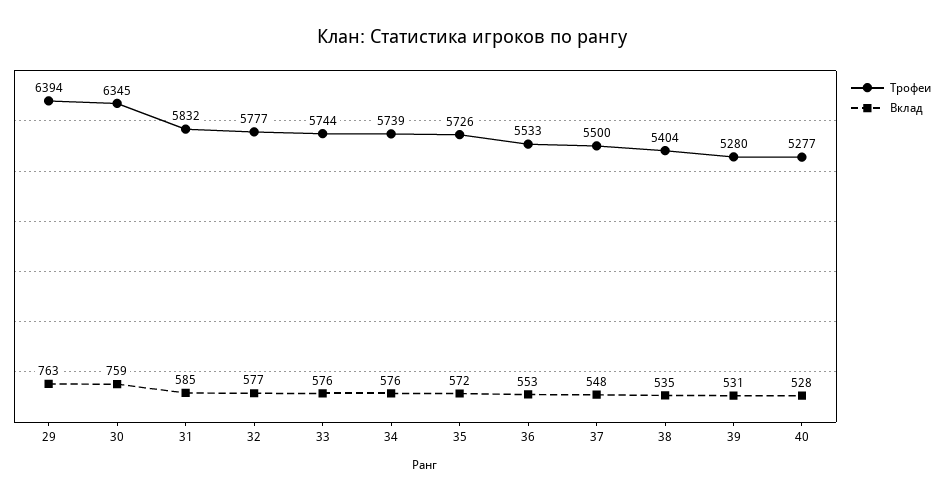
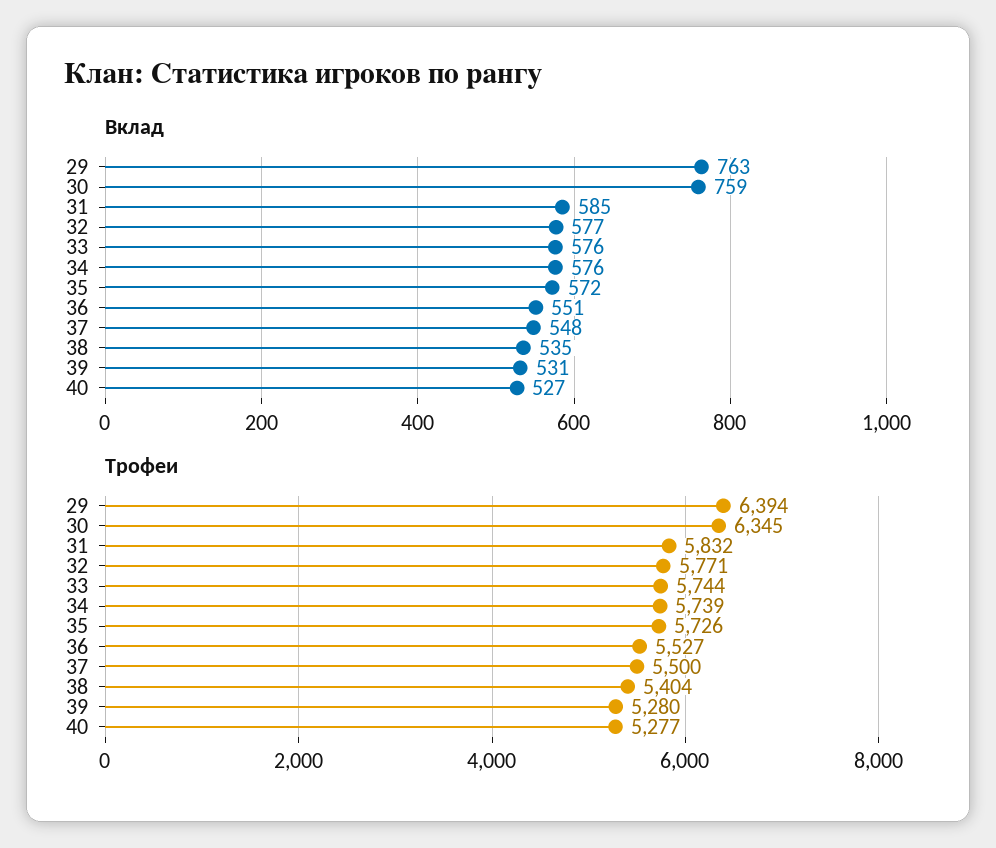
  {
    "Трофеи": {
      "29": 6394,
      "30": 6345,
      "31": 5832,
-     "32": 5777,
+     "32": 5771,
      "33": 5744,
      "34": 5739,
      "35": 5726,
-     "36": 5533,
+     "36": 5527,
      "37": 5500,
      "38": 5404,
      "39": 5280,
      "40": 5277
    },
    "Вклад": {
      "29": 763,
      "30": 759,
      "31": 585,
      "32": 577,
      "33": 576,
      "34": 576,
      "35": 572,
-     "36": 553,
+     "36": 551,
      "37": 548,
      "38": 535,
      "39": 531,
-     "40": 528
+     "40": 527
    }
  }

